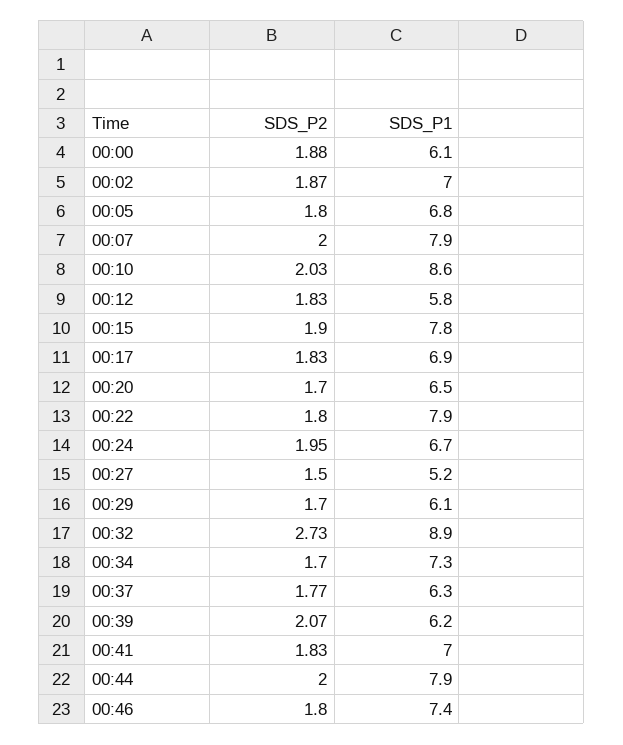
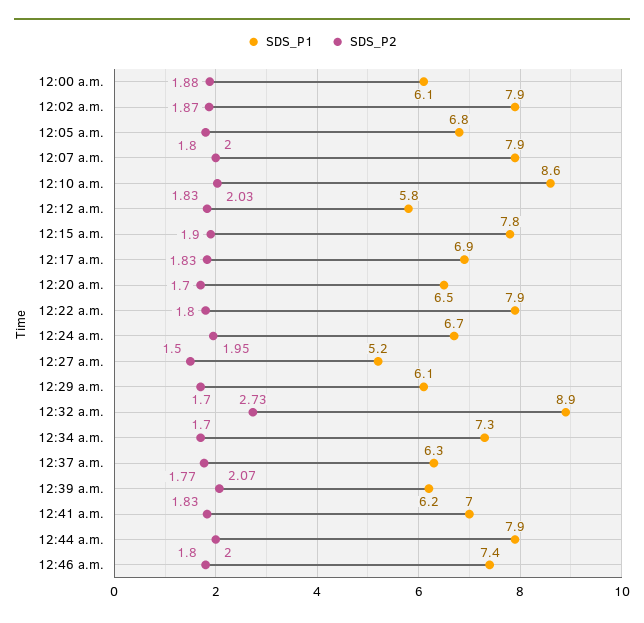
  {
    "SDS_P2": {
      "00:00": 1.88,
      "00:02": 1.87,
      "00:05": 1.8,
      "00:07": 2,
      "00:10": 2.03,
      "00:12": 1.83,
      "00:15": 1.9,
      "00:17": 1.83,
      "00:20": 1.7,
      "00:22": 1.8,
      "00:24": 1.95,
      "00:27": 1.5,
      "00:29": 1.7,
      "00:32": 2.73,
      "00:34": 1.7,
      "00:37": 1.77,
      "00:39": 2.07,
      "00:41": 1.83,
      "00:44": 2,
      "00:46": 1.8
    },
    "SDS_P1": {
      "00:00": 6.1,
-     "00:02": 7,
+     "00:02": 7.9,
      "00:05": 6.8,
      "00:07": 7.9,
      "00:10": 8.6,
      "00:12": 5.8,
      "00:15": 7.8,
      "00:17": 6.9,
      "00:20": 6.5,
      "00:22": 7.9,
      "00:24": 6.7,
      "00:27": 5.2,
      "00:29": 6.1,
      "00:32": 8.9,
      "00:34": 7.3,
      "00:37": 6.3,
      "00:39": 6.2,
      "00:41": 7,
      "00:44": 7.9,
      "00:46": 7.4
    }
  }

